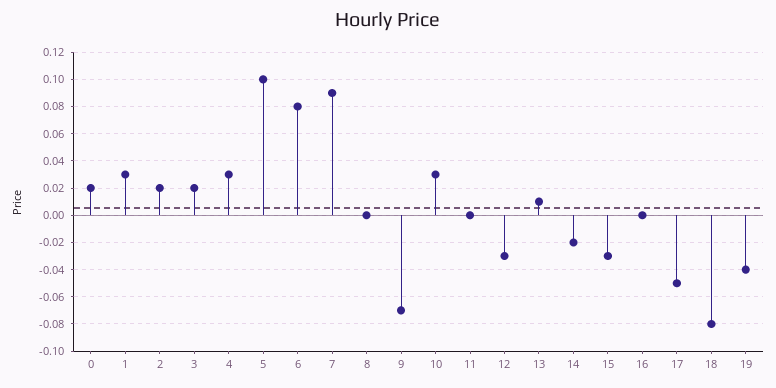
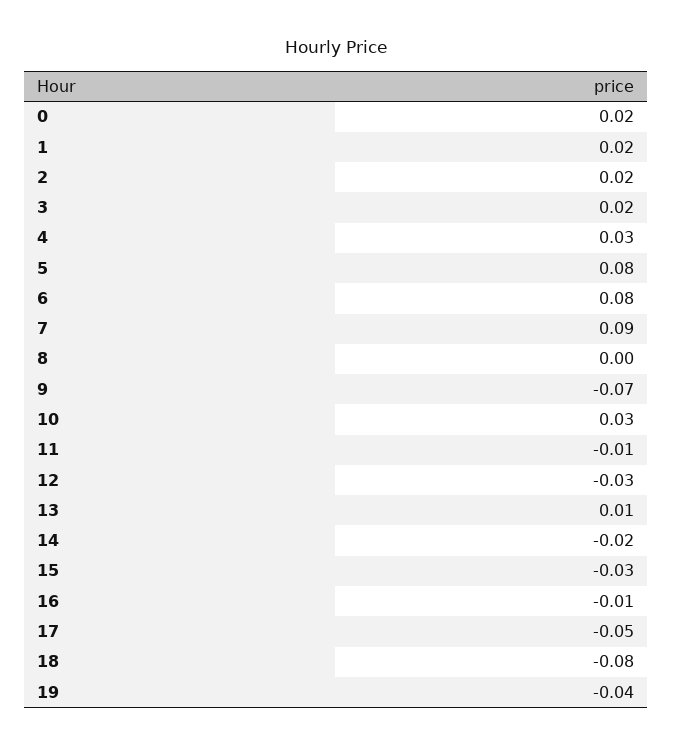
  {
    "0": 0.02,
-   "1": 0.03,
+   "1": 0.02,
    "2": 0.02,
    "3": 0.02,
    "4": 0.03,
-   "5": 0.1,
+   "5": 0.08,
    "6": 0.08,
    "7": 0.09,
    "8": 0,
    "9": -0.07,
    "10": 0.03,
-   "11": 0,
+   "11": -0.01,
    "12": -0.03,
    "13": 0.01,
    "14": -0.02,
    "15": -0.03,
-   "16": 0,
+   "16": -0.01,
    "17": -0.05,
    "18": -0.08,
    "19": -0.04
  }

